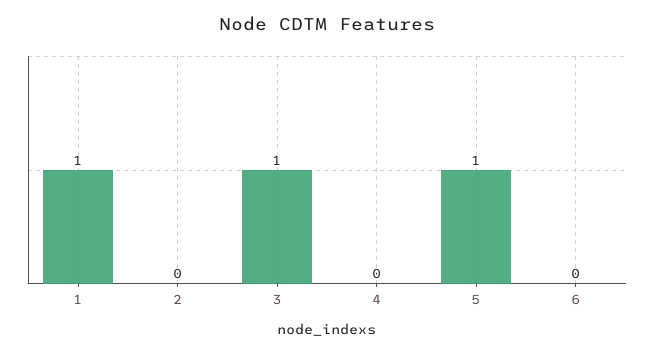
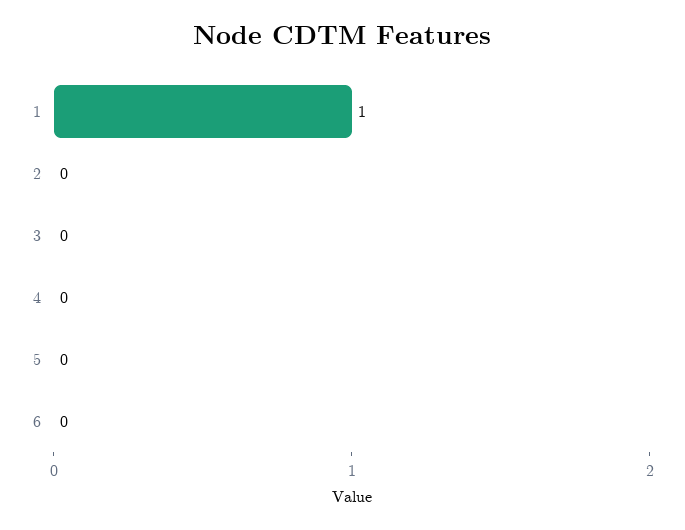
  {
    "1": 1,
    "2": 0,
-   "3": 1,
+   "3": 0,
    "4": 0,
-   "5": 1,
+   "5": 0,
    "6": 0
  }

